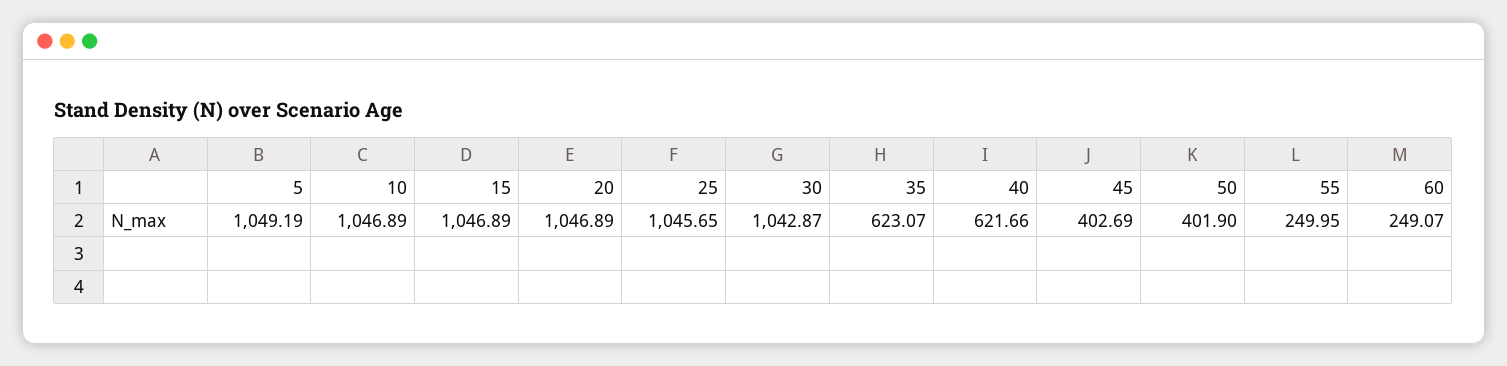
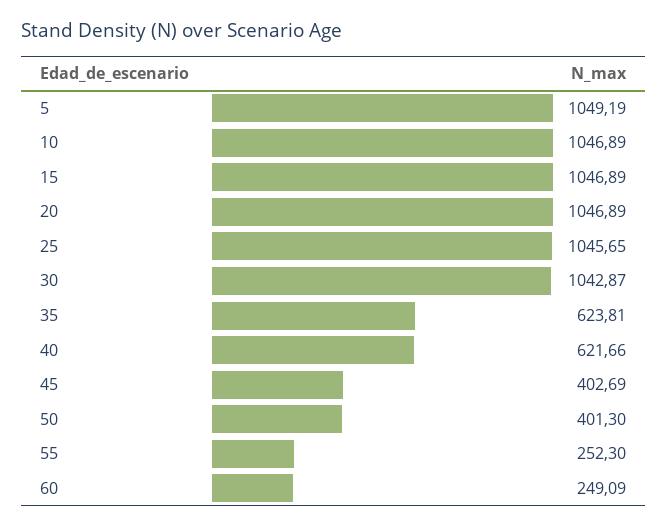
  {
    "5": 1049.19,
    "10": 1046.89,
    "15": 1046.89,
    "20": 1046.89,
    "25": 1045.65,
    "30": 1042.87,
-   "35": 623.07,
+   "35": 623.81,
    "40": 621.66,
    "45": 402.69,
-   "50": 401.9,
+   "50": 401.3,
-   "55": 249.95,
+   "55": 252.3,
-   "60": 249.07
+   "60": 249.09
  }

